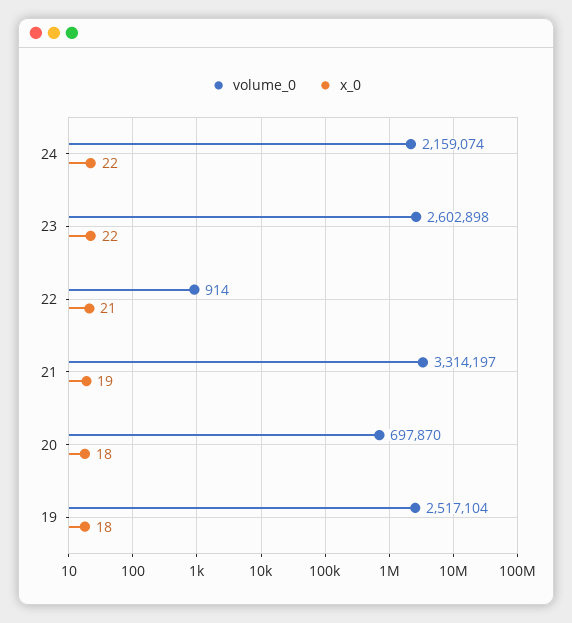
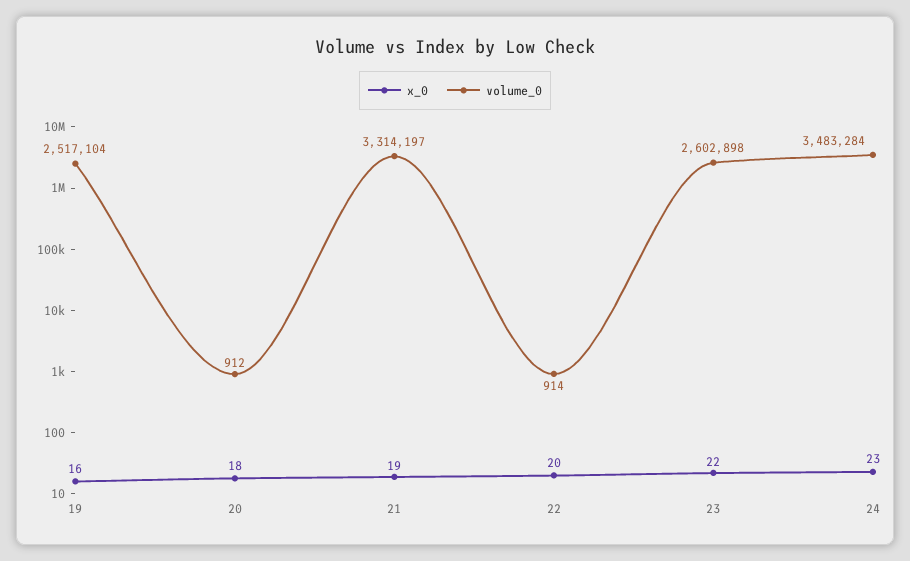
  {
    "volume_0": {
-     "24": 2159074,
+     "24": 3483284,
      "23": 2602898,
      "22": 914,
      "21": 3314197,
-     "20": 697870,
+     "20": 912,
      "19": 2517104
    },
    "x_0": {
-     "24": 22,
+     "24": 23,
      "23": 22,
-     "22": 21,
+     "22": 20,
      "21": 19,
      "20": 18,
-     "19": 18
+     "19": 16
    }
  }

